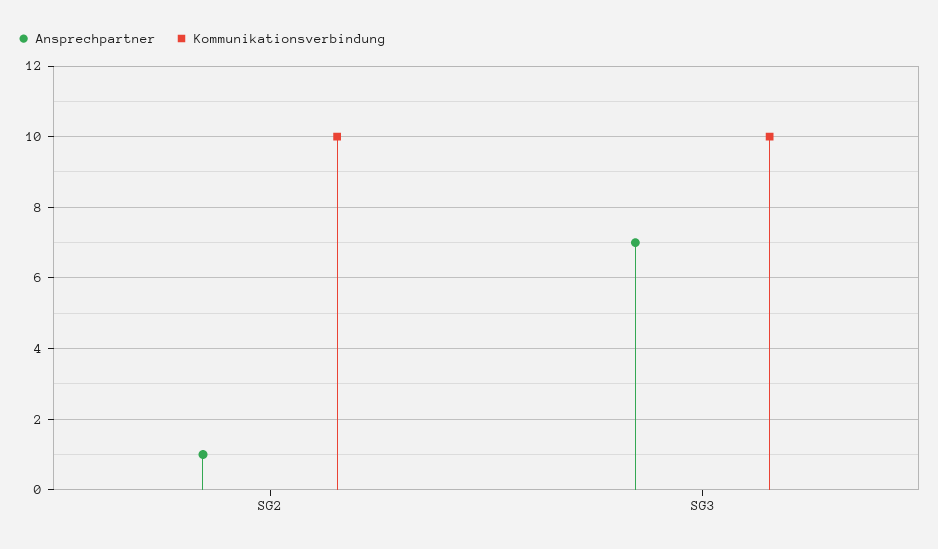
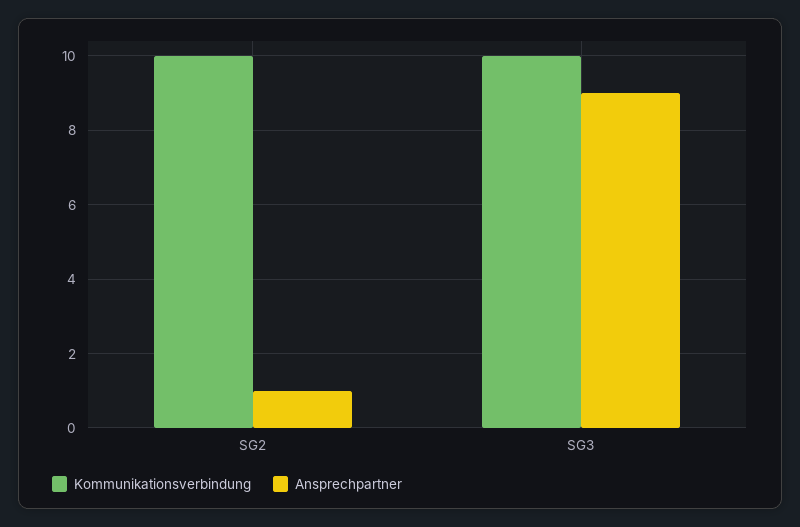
  {
    "Ansprechpartner": {
      "SG2": 1,
-     "SG3": 7
+     "SG3": 9
    },
    "Kommunikationsverbindung": {
      "SG2": 10,
      "SG3": 10
    }
  }

